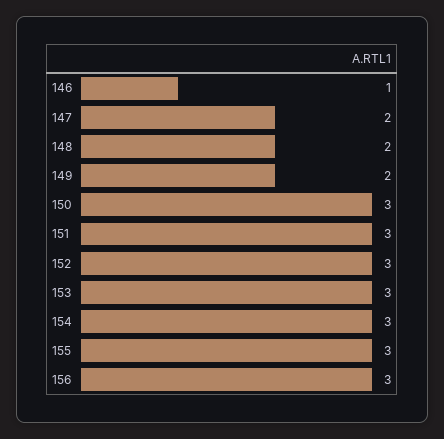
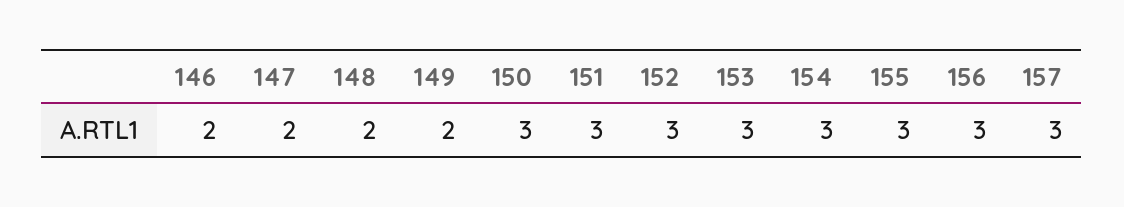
  {
-   "146": 1,
+   "146": 2,
    "147": 2,
    "148": 2,
    "149": 2,
    "150": 3,
    "151": 3,
    "152": 3,
    "153": 3,
    "154": 3,
    "155": 3,
-   "156": 3
+   "156": 3,
+   "157": 3
  }

